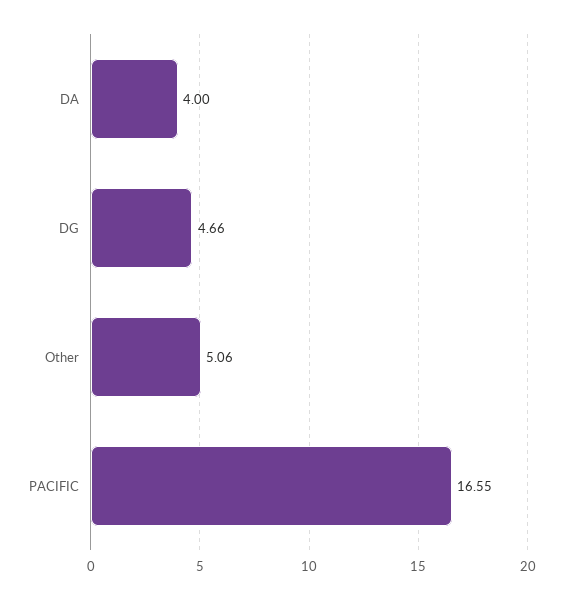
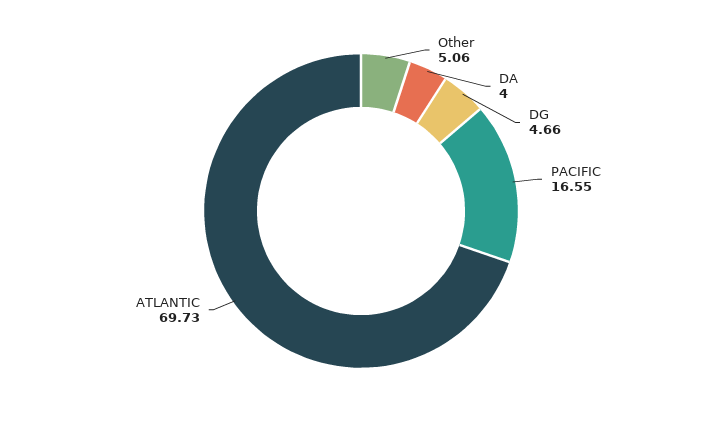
  {
    "DA": 4,
    "DG": 4.66,
    "Other": 5.06,
-   "PACIFIC": 16.55
+   "PACIFIC": 16.55,
+   "ATLANTIC": 69.73
  }

